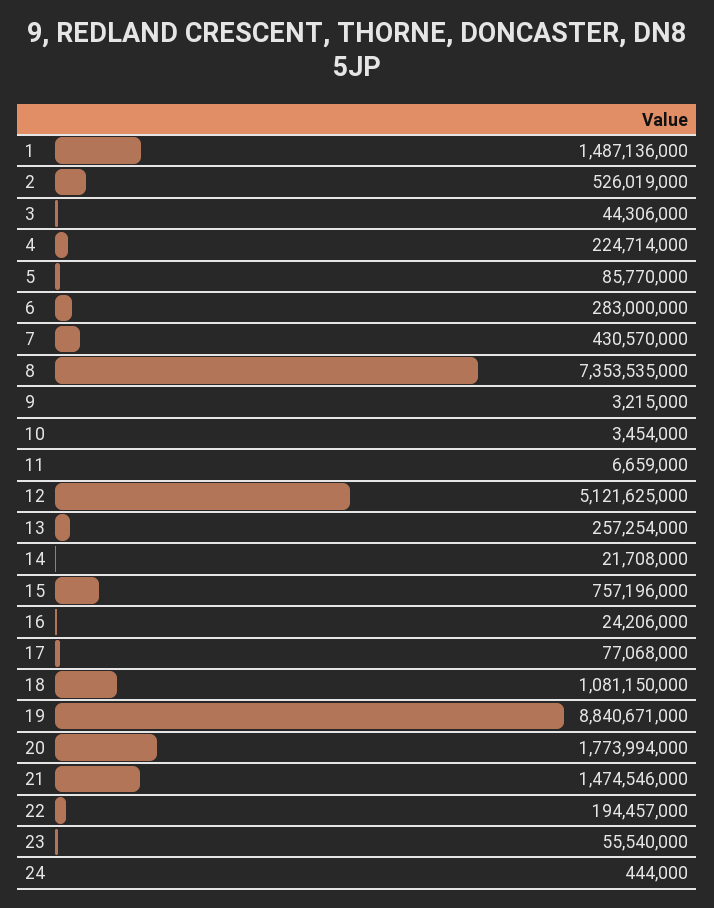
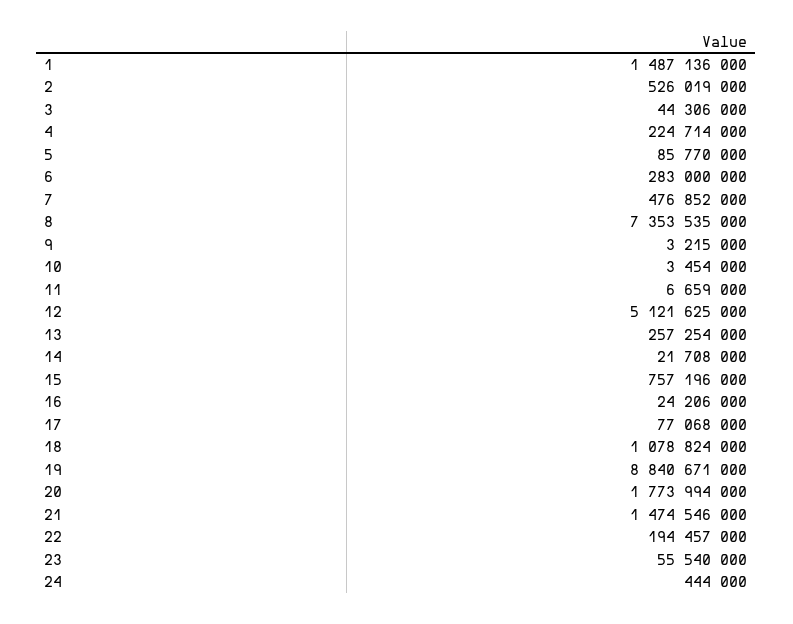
  {
    "1": 1487136000,
    "2": 526019000,
    "3": 44306000,
    "4": 224714000,
    "5": 85770000,
    "6": 283000000,
-   "7": 430570000,
+   "7": 476852000,
    "8": 7353535000,
    "9": 3215000,
    "10": 3454000,
    "11": 6659000,
    "12": 5121625000,
    "13": 257254000,
    "14": 21708000,
    "15": 757196000,
    "16": 24206000,
    "17": 77068000,
-   "18": 1081150000,
+   "18": 1078824000,
    "19": 8840671000,
    "20": 1773994000,
    "21": 1474546000,
    "22": 194457000,
    "23": 55540000,
    "24": 444000
  }

